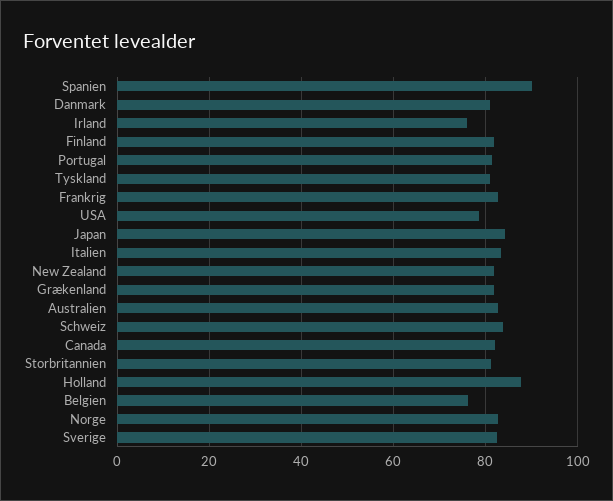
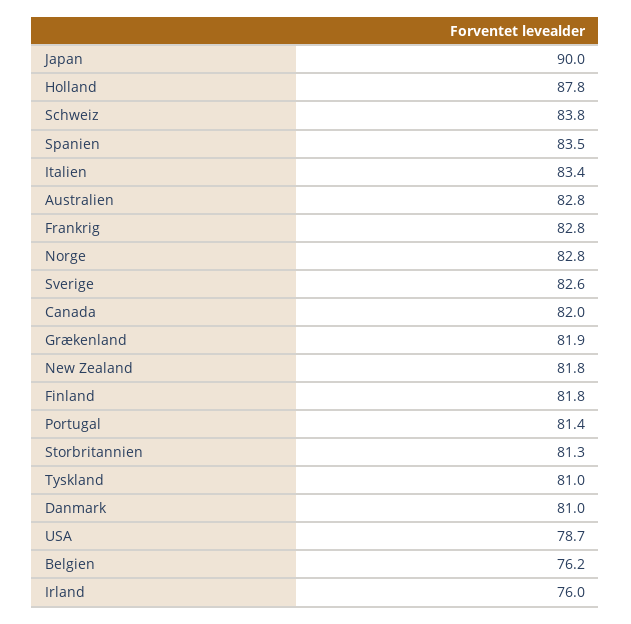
  {
-   "Spanien": 90,
+   "Spanien": 83.5,
    "Danmark": 81,
    "Irland": 76,
    "Finland": 81.8,
    "Portugal": 81.4,
    "Tyskland": 81,
    "Frankrig": 82.8,
    "USA": 78.7,
-   "Japan": 84,
+   "Japan": 90,
    "Italien": 83.4,
    "New Zealand": 81.8,
    "Grækenland": 81.9,
    "Australien": 82.8,
    "Schweiz": 83.8,
    "Canada": 82,
    "Storbritannien": 81.3,
    "Holland": 87.8,
    "Belgien": 76.2,
    "Norge": 82.8,
    "Sverige": 82.6
  }

